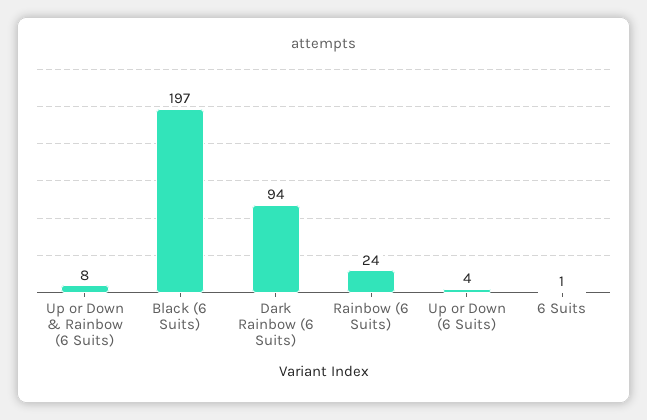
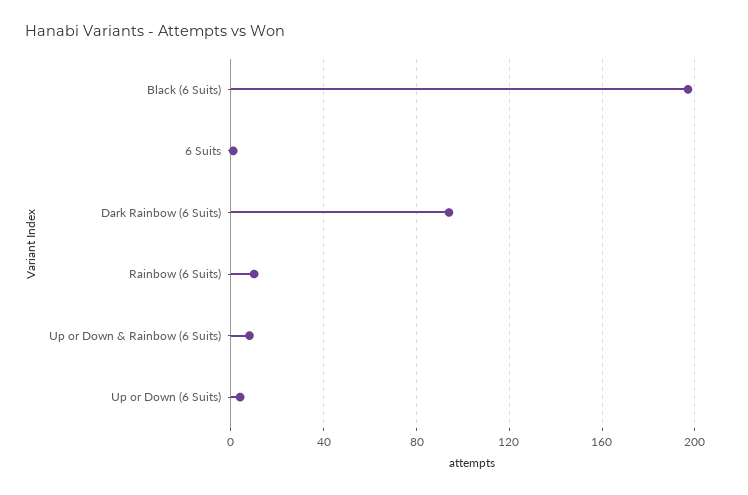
  {
    "Up or Down & Rainbow (6 Suits)": 8,
    "Black (6 Suits)": 197,
    "Dark Rainbow (6 Suits)": 94,
-   "Rainbow (6 Suits)": 24,
+   "Rainbow (6 Suits)": 10,
    "Up or Down (6 Suits)": 4,
    "6 Suits": 1
  }

